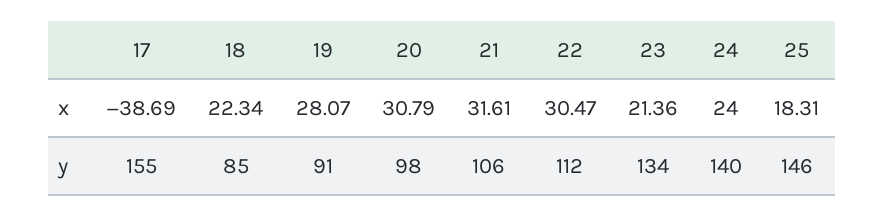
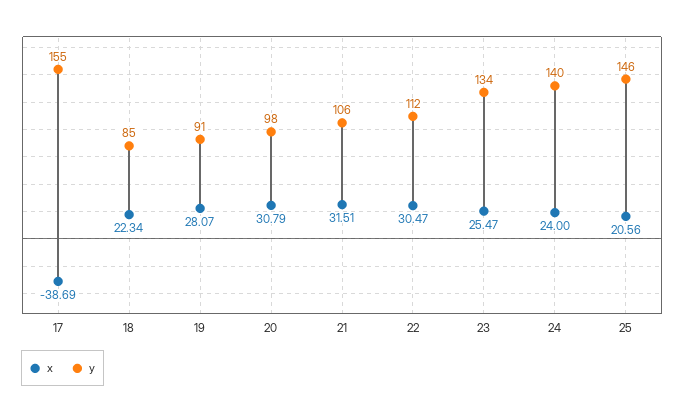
  {
    "x": {
      "17": -38.69,
      "18": 22.34,
      "19": 28.07,
      "20": 30.79,
-     "21": 31.61,
+     "21": 31.51,
      "22": 30.47,
-     "23": 21.36,
+     "23": 25.47,
      "24": 24,
-     "25": 18.31
+     "25": 20.56
    },
    "y": {
      "17": 155,
      "18": 85,
      "19": 91,
      "20": 98,
      "21": 106,
      "22": 112,
      "23": 134,
      "24": 140,
      "25": 146
    }
  }

